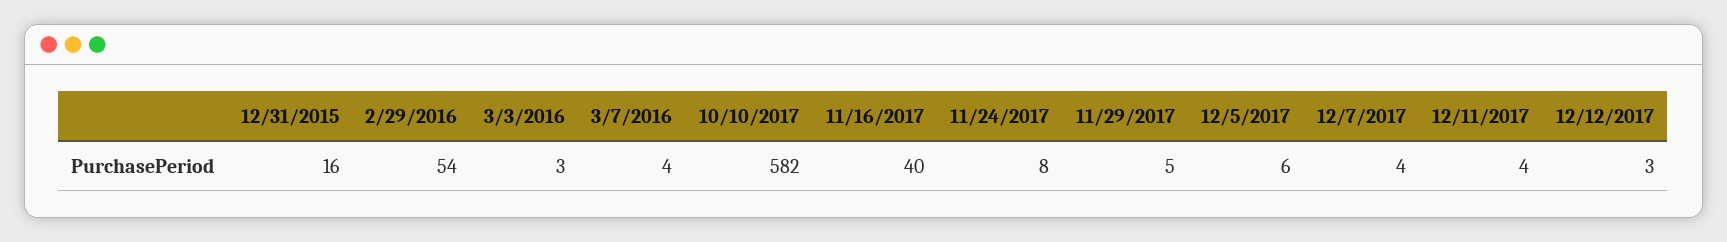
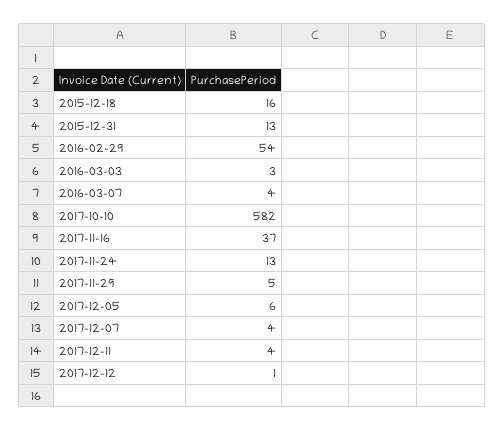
  {
-   "12/31/2015": 16,
+   "12/31/2015": 13,
    "2/29/2016": 54,
    "3/3/2016": 3,
    "3/7/2016": 4,
    "10/10/2017": 582,
-   "11/16/2017": 40,
+   "11/16/2017": 37,
-   "11/24/2017": 8,
+   "11/24/2017": 13,
    "11/29/2017": 5,
    "12/5/2017": 6,
    "12/7/2017": 4,
    "12/11/2017": 4,
-   "12/12/2017": 3
+   "12/12/2017": 1,
+   "2015-12-18": 16
  }

